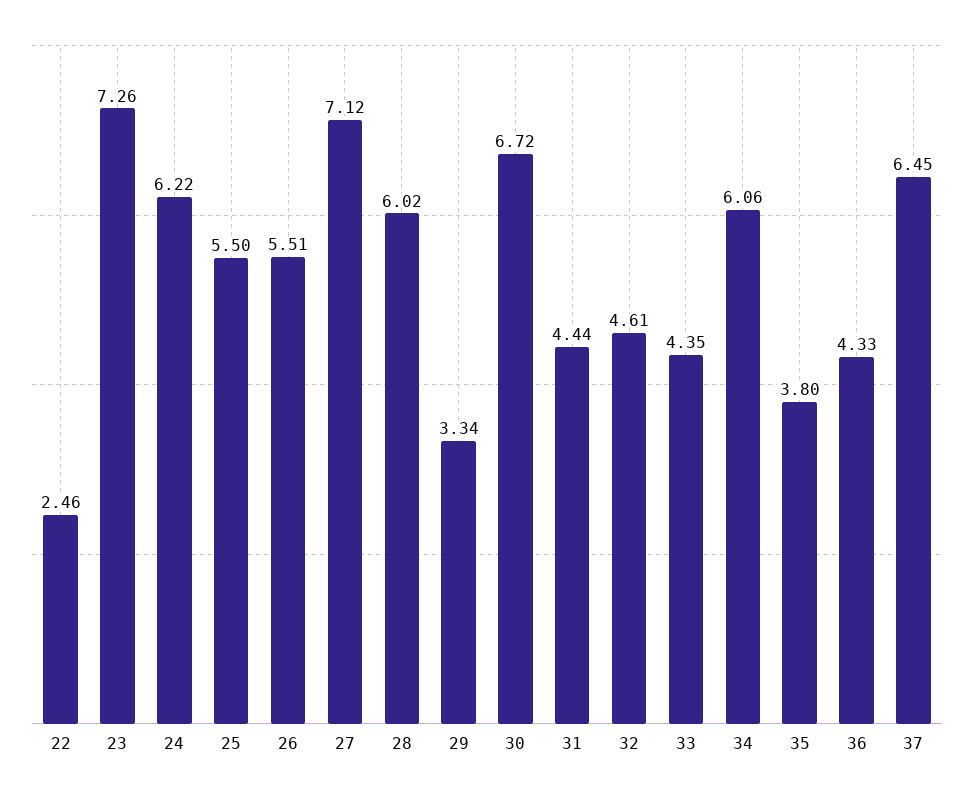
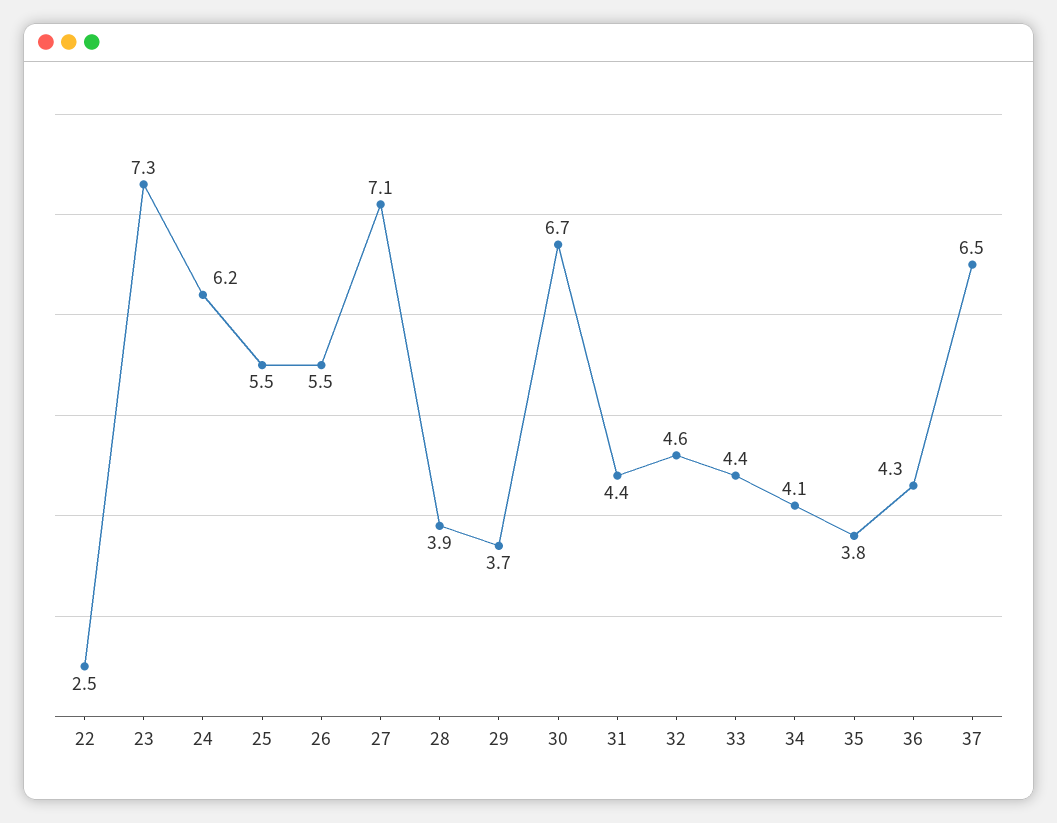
  {
    "22": 2.46,
    "23": 7.26,
    "24": 6.22,
    "25": 5.5,
    "26": 5.51,
    "27": 7.12,
-   "28": 6.02,
+   "28": 3.9,
-   "29": 3.34,
+   "29": 3.7,
    "30": 6.72,
    "31": 4.44,
    "32": 4.61,
    "33": 4.35,
-   "34": 6.06,
+   "34": 4.1,
    "35": 3.8,
    "36": 4.33,
    "37": 6.45
  }

